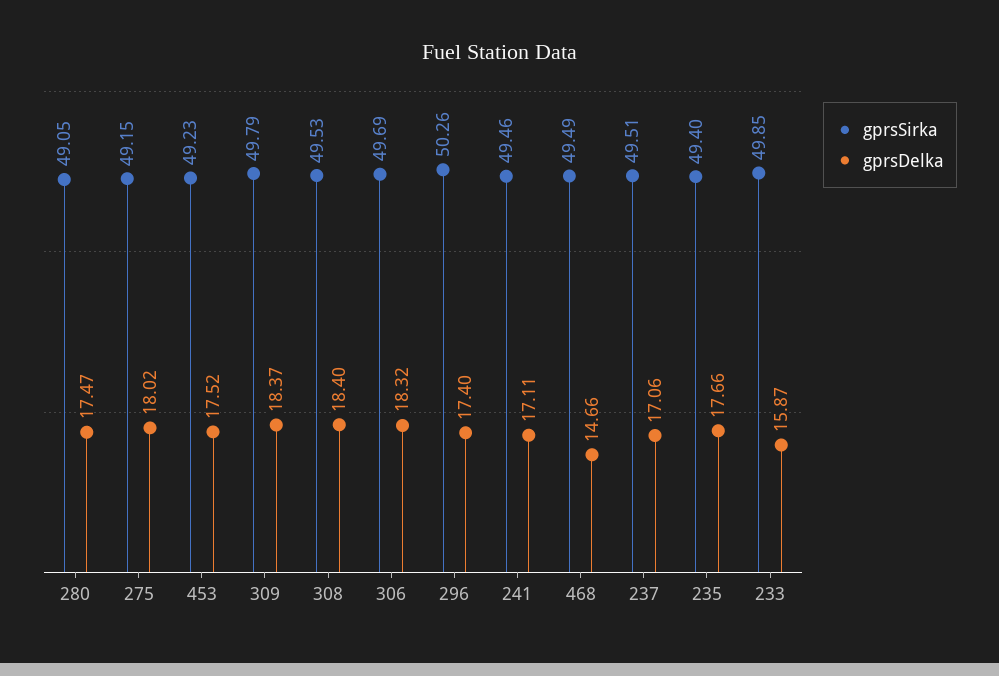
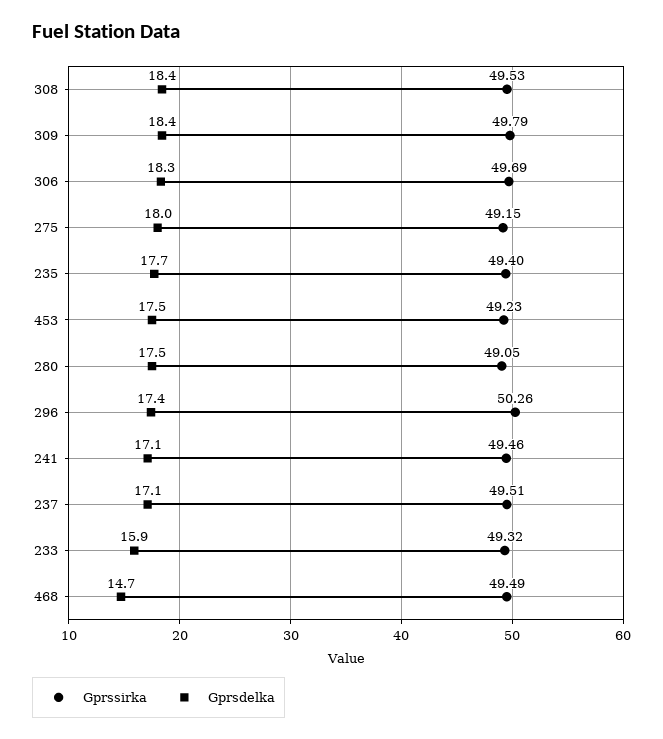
  {
    "gprsSirka": {
      "280": 49.05,
      "275": 49.15,
      "453": 49.23,
      "309": 49.79,
      "308": 49.53,
      "306": 49.69,
      "296": 50.26,
      "241": 49.46,
      "468": 49.49,
      "237": 49.51,
      "235": 49.4,
-     "233": 49.85
+     "233": 49.32
    },
    "gprsDelka": {
      "280": 17.47,
      "275": 18.02,
      "453": 17.52,
      "309": 18.37,
      "308": 18.4,
      "306": 18.32,
      "296": 17.4,
      "241": 17.11,
      "468": 14.66,
      "237": 17.06,
      "235": 17.66,
      "233": 15.87
    }
  }

